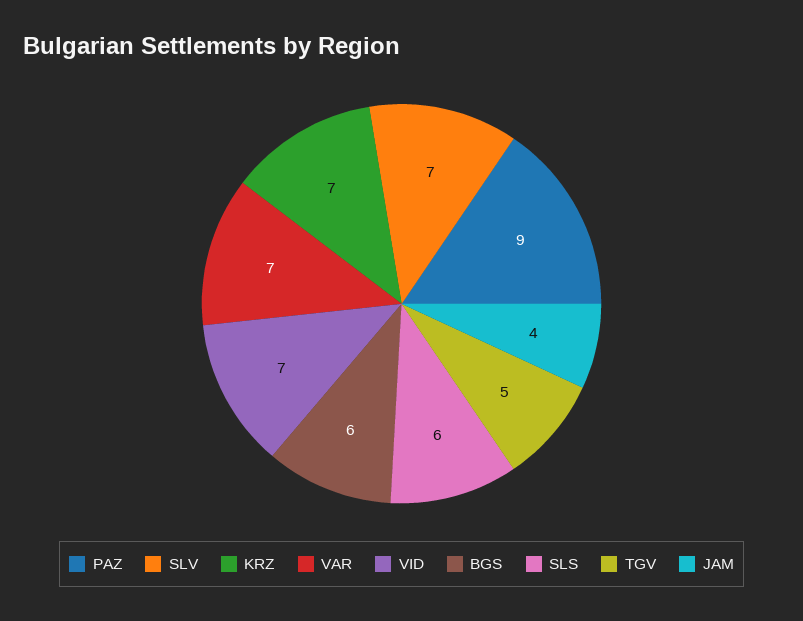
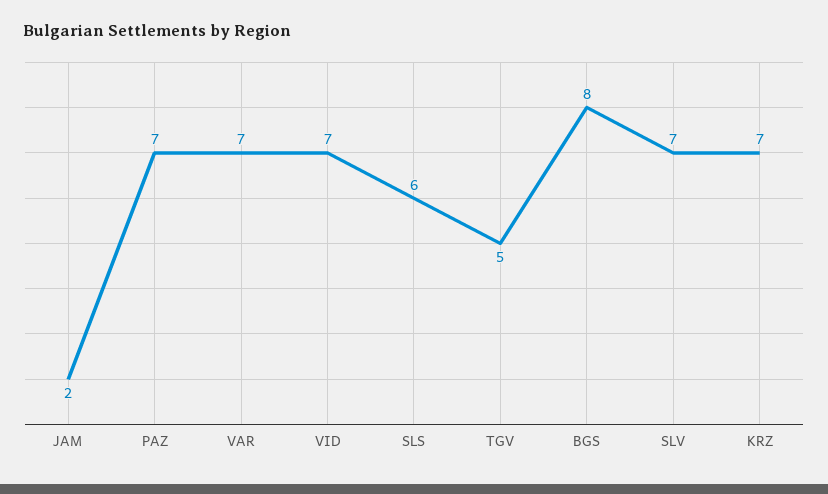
  {
-   "PAZ": 9,
+   "PAZ": 7,
    "SLV": 7,
    "KRZ": 7,
    "VAR": 7,
    "VID": 7,
-   "BGS": 6,
+   "BGS": 8,
    "SLS": 6,
    "TGV": 5,
-   "JAM": 4
+   "JAM": 2
  }

